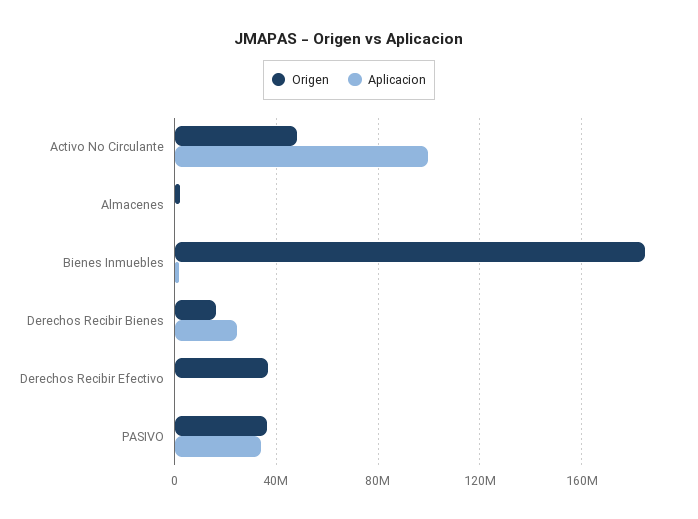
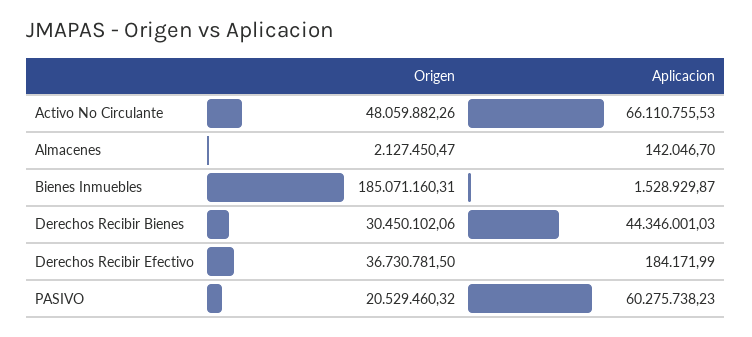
  {
    "Origen": {
      "Activo No Circulante": 48059882.26,
      "Almacenes": 2127450.47,
      "Bienes Inmuebles": 185071160.31,
-     "Derechos Recibir Bienes": 15000000,
+     "Derechos Recibir Bienes": 30450102.06,
      "Derechos Recibir Efectivo": 36730781.5,
-     "PASIVO": 35000000
+     "PASIVO": 20529460.32
    },
    "Aplicacion": {
-     "Activo No Circulante": 100000000,
+     "Activo No Circulante": 66110755.53,
      "Almacenes": 142046.7,
      "Bienes Inmuebles": 1528929.87,
-     "Derechos Recibir Bienes": 25000000,
+     "Derechos Recibir Bienes": 44346001.03,
      "Derechos Recibir Efectivo": 184171.99,
-     "PASIVO": 35000000
+     "PASIVO": 60275738.23
    }
  }

